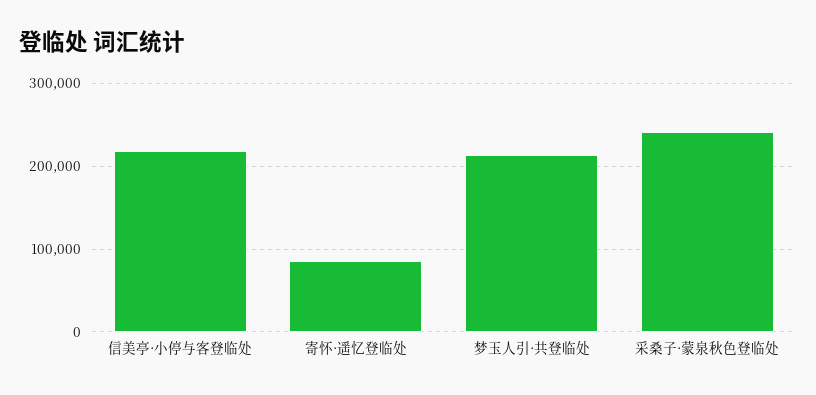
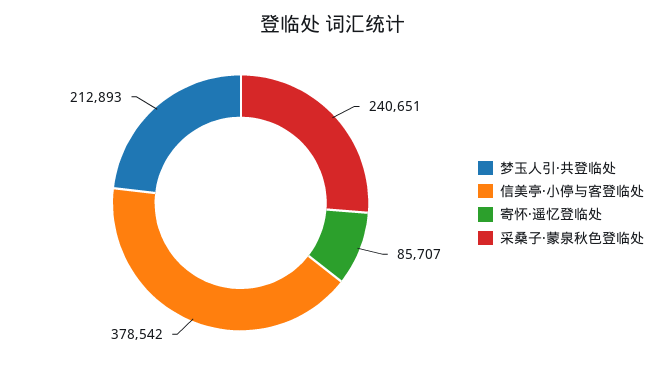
  {
-   "信美亭·小停与客登临处": 220000,
+   "信美亭·小停与客登临处": 378542,
    "寄怀·遥忆登临处": 85707,
    "梦玉人引·共登临处": 212893,
    "采桑子·蒙泉秋色登临处": 240651
  }

